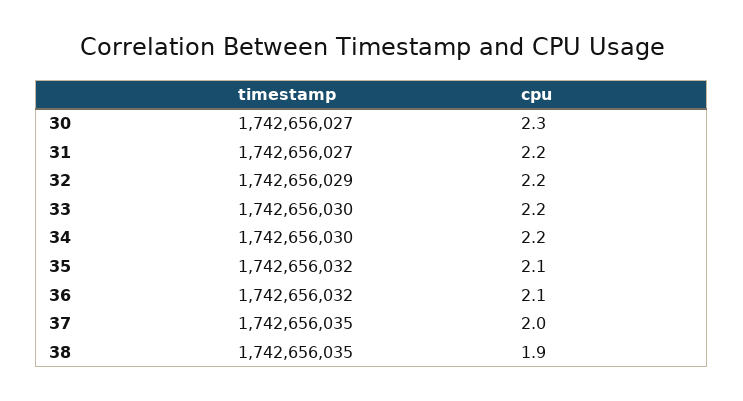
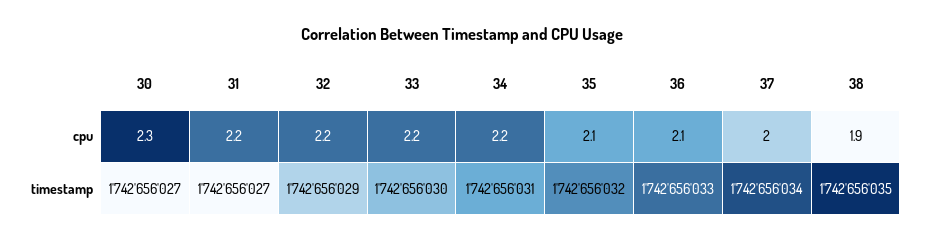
  {
    "timestamp": {
      "30": 1742656027,
      "31": 1742656027,
      "32": 1742656029,
      "33": 1742656030,
-     "34": 1742656030,
+     "34": 1742656031,
      "35": 1742656032,
-     "36": 1742656032,
+     "36": 1742656033,
-     "37": 1742656035,
+     "37": 1742656034,
      "38": 1742656035
    },
    "cpu": {
      "30": 2.3,
      "31": 2.2,
      "32": 2.2,
      "33": 2.2,
      "34": 2.2,
      "35": 2.1,
      "36": 2.1,
      "37": 2,
      "38": 1.9
    }
  }

